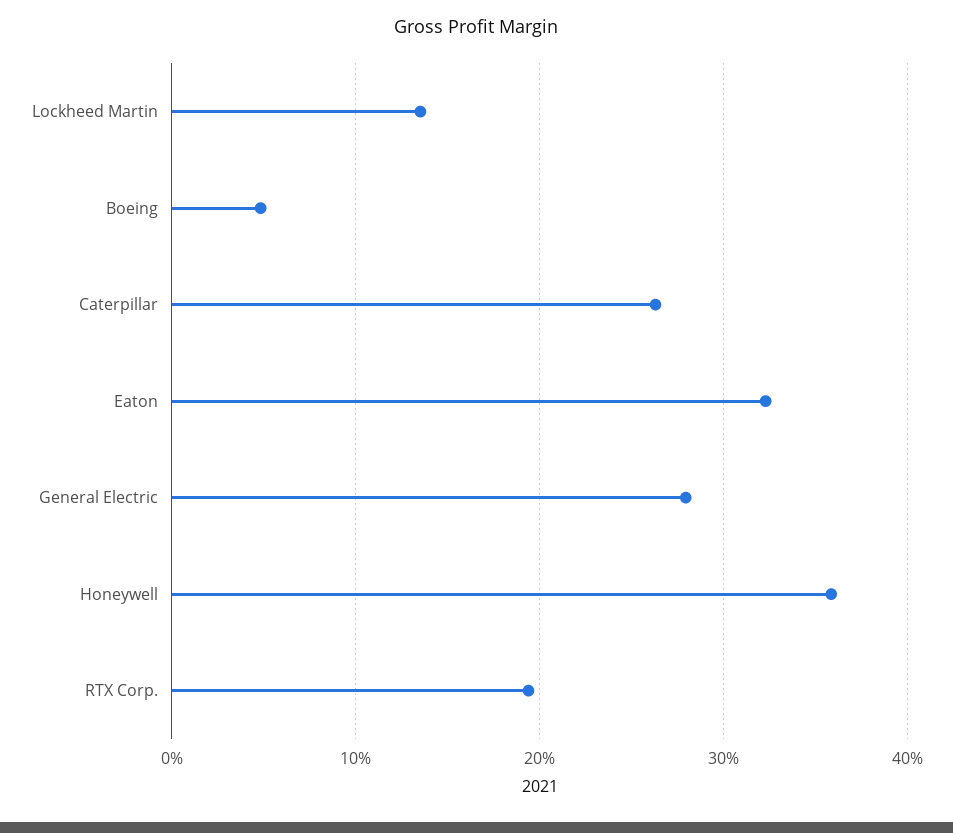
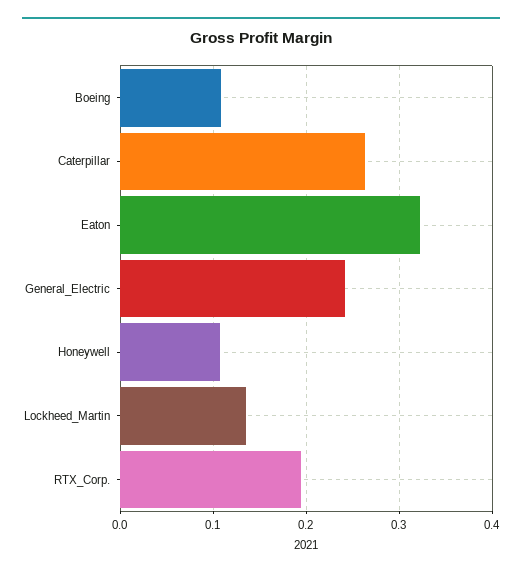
  {
    "Lockheed Martin": 0.14,
-   "Boeing": 0.05,
+   "Boeing": 0.11,
    "Caterpillar": 0.26,
    "Eaton": 0.32,
-   "General Electric": 0.28,
+   "General Electric": 0.24,
-   "Honeywell": 0.36,
+   "Honeywell": 0.11,
    "RTX Corp.": 0.19
  }

